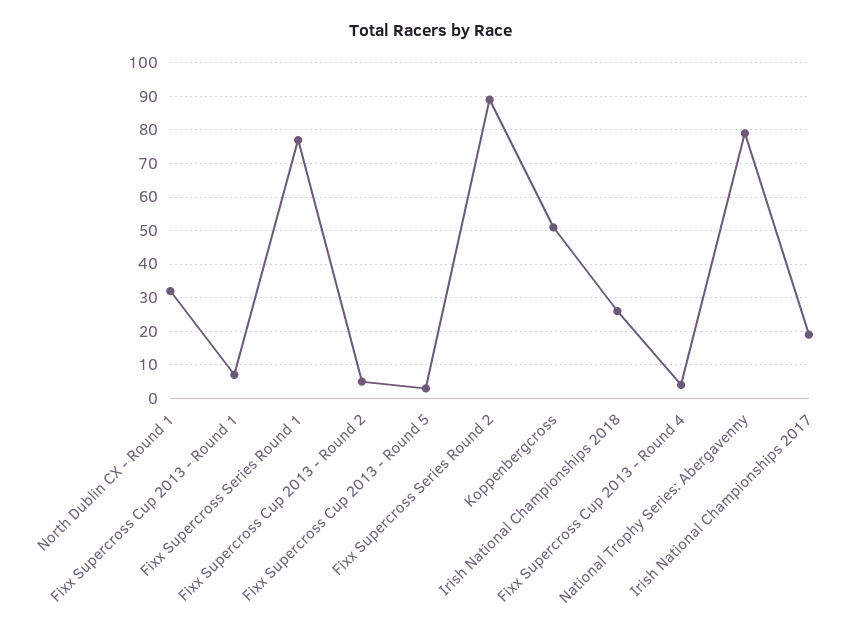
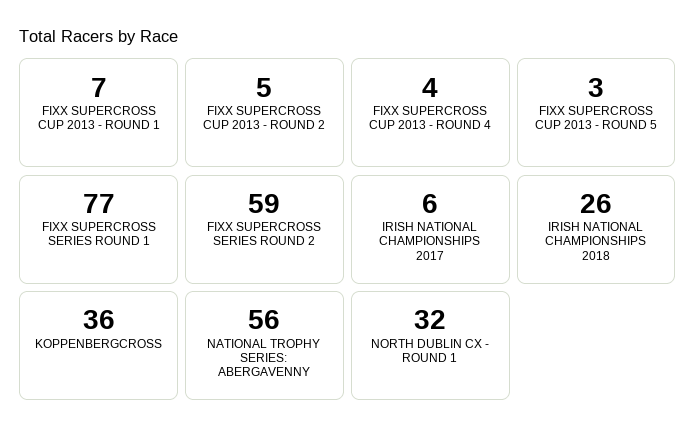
  {
    "North Dublin CX - Round 1": 32,
    "Fixx Supercross Cup 2013 - Round 1": 7,
    "Fixx Supercross Series Round 1": 77,
    "Fixx Supercross Cup 2013 - Round 2": 5,
    "Fixx Supercross Cup 2013 - Round 5": 3,
-   "Fixx Supercross Series Round 2": 90,
+   "Fixx Supercross Series Round 2": 59,
-   "Koppenbergcross": 50,
+   "Koppenbergcross": 36,
    "Irish National Championships 2018": 26,
    "Fixx Supercross Cup 2013 - Round 4": 4,
-   "National Trophy Series: Abergavenny": 80,
+   "National Trophy Series: Abergavenny": 56,
-   "Irish National Championships 2017": 20
+   "Irish National Championships 2017": 6
  }

